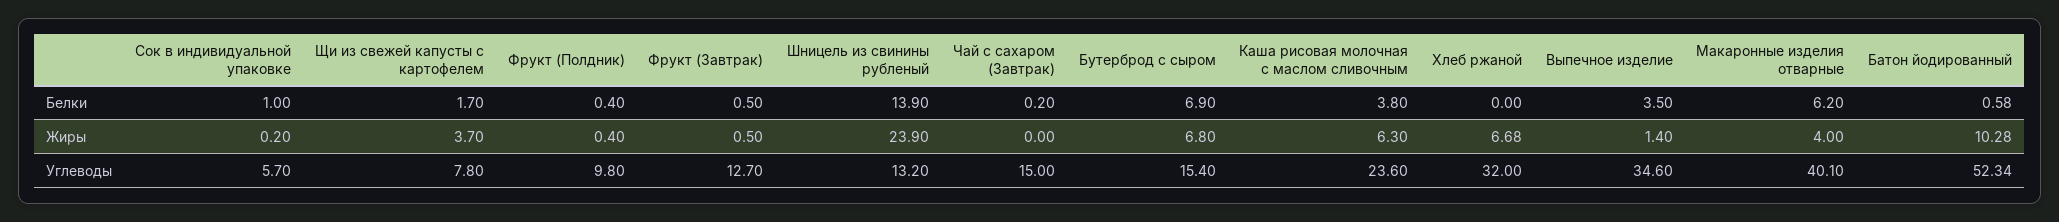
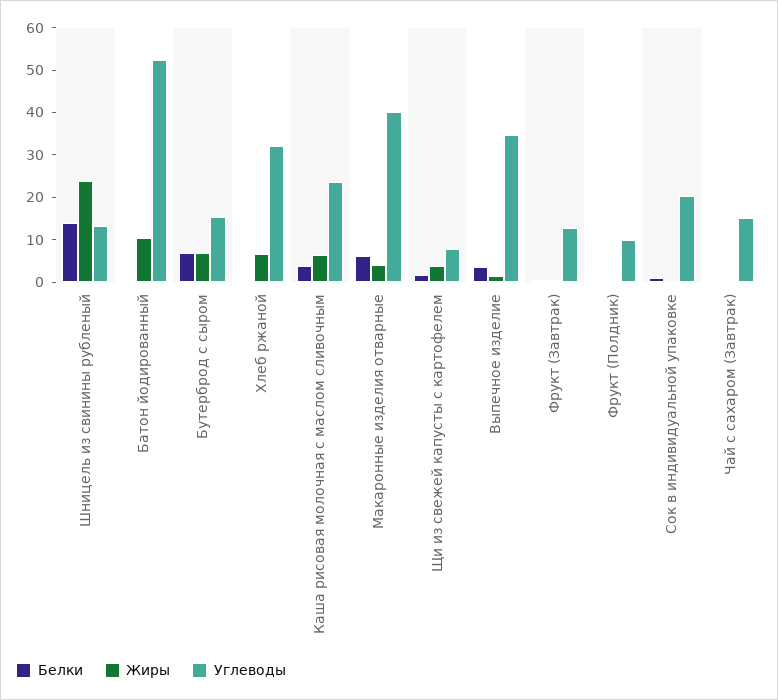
  {
    "Белки": {
      "Сок в индивидуальной упаковке": 1,
      "Щи из свежей капусты с картофелем": 1.7,
      "Фрукт (Полдник)": 0.4,
      "Фрукт (Завтрак)": 0.5,
      "Шницель из свинины рубленый": 13.9,
      "Чай с сахаром (Завтрак)": 0.2,
      "Бутерброд с сыром": 6.9,
      "Каша рисовая молочная с маслом сливочным": 3.8,
      "Хлеб ржаной": 0,
      "Выпечное изделие": 3.5,
      "Макаронные изделия отварные": 6.2,
      "Батон йодированный": 0.58
    },
    "Жиры": {
      "Сок в индивидуальной упаковке": 0.2,
      "Щи из свежей капусты с картофелем": 3.7,
      "Фрукт (Полдник)": 0.4,
      "Фрукт (Завтрак)": 0.5,
      "Шницель из свинины рубленый": 23.9,
      "Чай с сахаром (Завтрак)": 0,
      "Бутерброд с сыром": 6.8,
      "Каша рисовая молочная с маслом сливочным": 6.3,
      "Хлеб ржаной": 6.68,
      "Выпечное изделие": 1.4,
      "Макаронные изделия отварные": 4,
      "Батон йодированный": 10.28
    },
    "Углеводы": {
-     "Сок в индивидуальной упаковке": 5.7,
+     "Сок в индивидуальной упаковке": 20,
      "Щи из свежей капусты с картофелем": 7.8,
      "Фрукт (Полдник)": 9.8,
      "Фрукт (Завтрак)": 12.7,
      "Шницель из свинины рубленый": 13.2,
      "Чай с сахаром (Завтрак)": 15,
      "Бутерброд с сыром": 15.4,
      "Каша рисовая молочная с маслом сливочным": 23.6,
      "Хлеб ржаной": 32,
      "Выпечное изделие": 34.6,
      "Макаронные изделия отварные": 40.1,
      "Батон йодированный": 52.34
    }
  }

